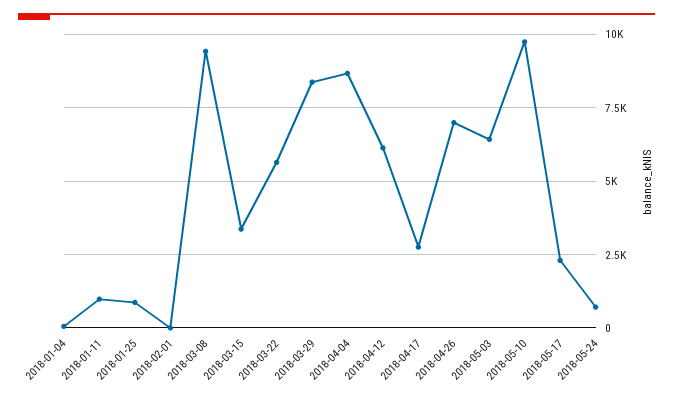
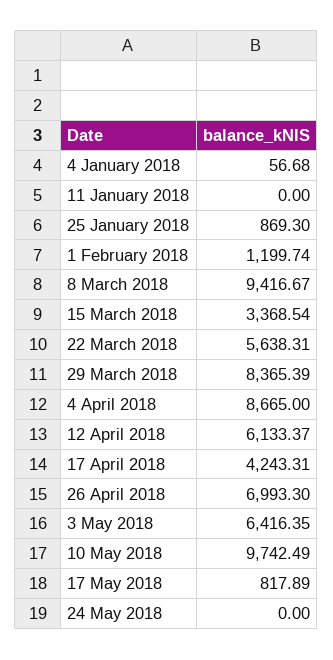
  {
    "2018-01-04": 56.68,
-   "2018-01-11": 1000,
+   "2018-01-11": 0,
    "2018-01-25": 869.3,
-   "2018-02-01": 0,
+   "2018-02-01": 1199.74,
    "2018-03-08": 9416.67,
    "2018-03-15": 3368.54,
    "2018-03-22": 5638.31,
    "2018-03-29": 8365.39,
    "2018-04-04": 8665,
    "2018-04-12": 6133.37,
-   "2018-04-17": 2750,
+   "2018-04-17": 4243.31,
    "2018-04-26": 6993.3,
    "2018-05-03": 6416.35,
    "2018-05-10": 9742.49,
-   "2018-05-17": 2250,
+   "2018-05-17": 817.89,
-   "2018-05-24": 750
+   "2018-05-24": 0
  }

